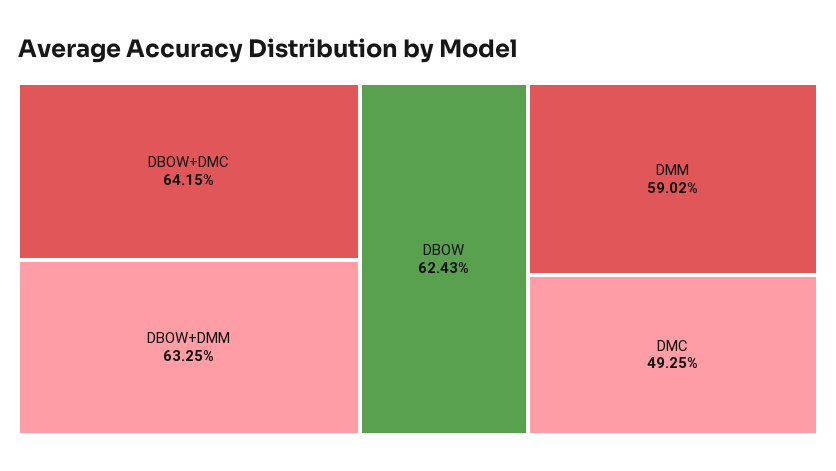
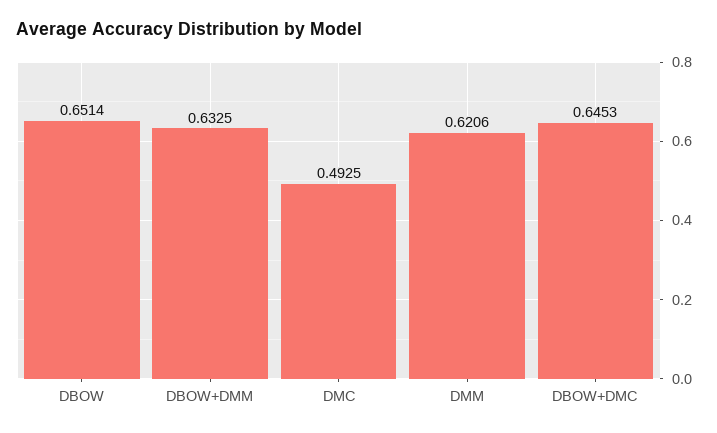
  {
-   "DBOW+DMC": 0.6415,
+   "DBOW+DMC": 0.6453,
    "DBOW+DMM": 0.6325,
-   "DBOW": 0.6243,
+   "DBOW": 0.6514,
-   "DMM": 0.5902,
+   "DMM": 0.6206,
    "DMC": 0.4925
  }

